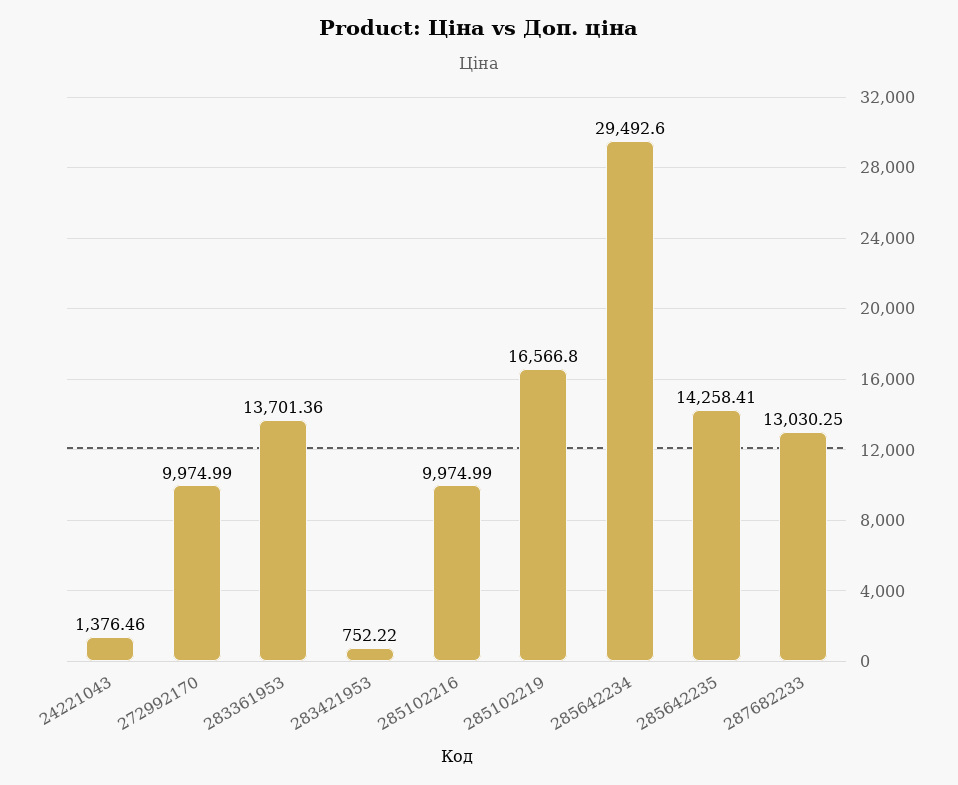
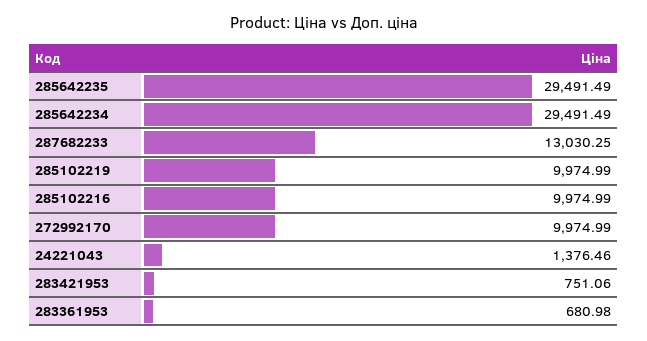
  {
    "24221043": 1376.46,
    "272992170": 9974.99,
-   "283361953": 13701.36,
+   "283361953": 680.98,
-   "283421953": 752.22,
+   "283421953": 751.06,
    "285102216": 9974.99,
-   "285102219": 16566.8,
+   "285102219": 9974.99,
-   "285642234": 29492.6,
+   "285642234": 29491.49,
-   "285642235": 14258.41,
+   "285642235": 29491.49,
    "287682233": 13030.25
  }

